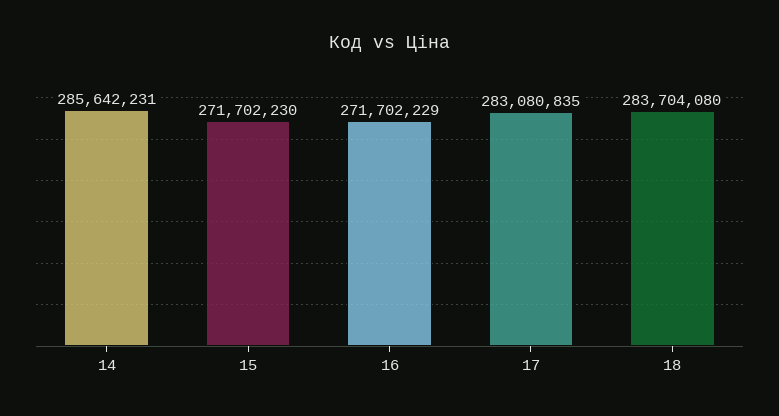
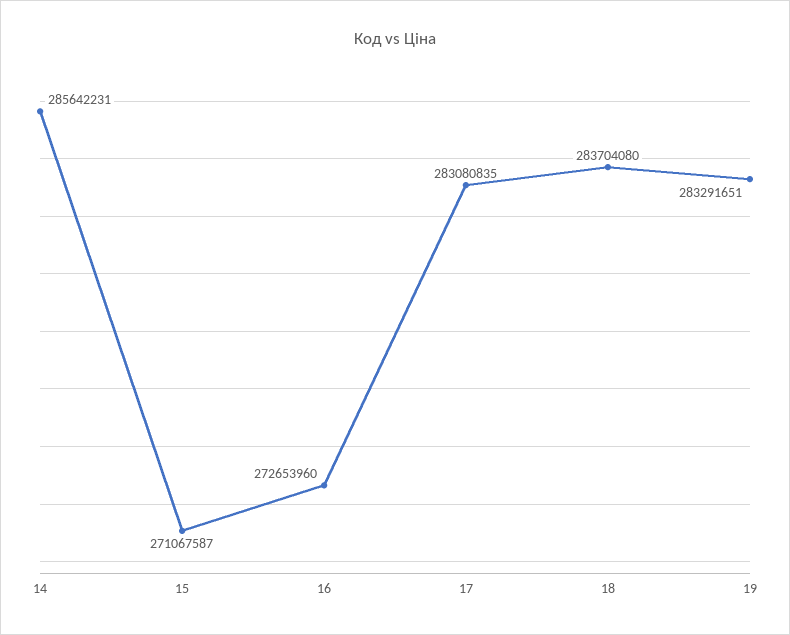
  {
    "14": 285642231,
-   "15": 271702230,
+   "15": 271067587,
-   "16": 271702229,
+   "16": 272653960,
    "17": 283080835,
-   "18": 283704080
+   "18": 283704080,
+   "19": 283291651
  }

